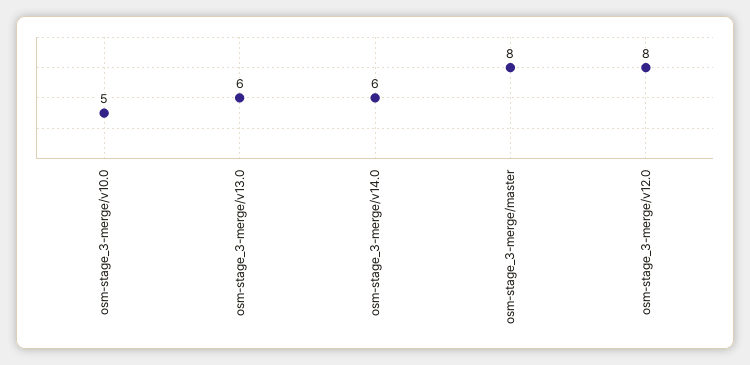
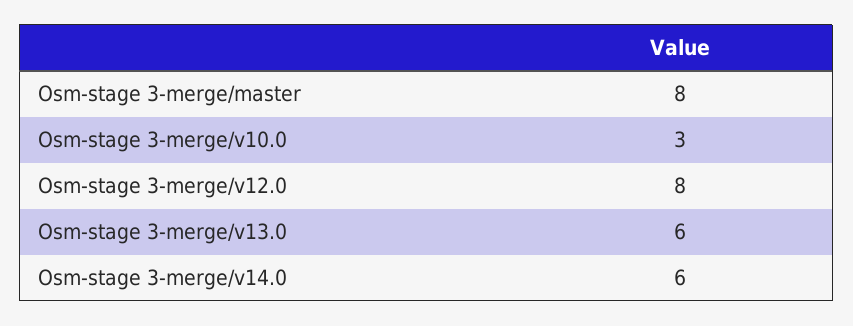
  {
-   "osm-stage_3-merge/v10.0": 5,
+   "osm-stage_3-merge/v10.0": 3,
    "osm-stage_3-merge/v13.0": 6,
    "osm-stage_3-merge/v14.0": 6,
    "osm-stage_3-merge/master": 8,
    "osm-stage_3-merge/v12.0": 8
  }

